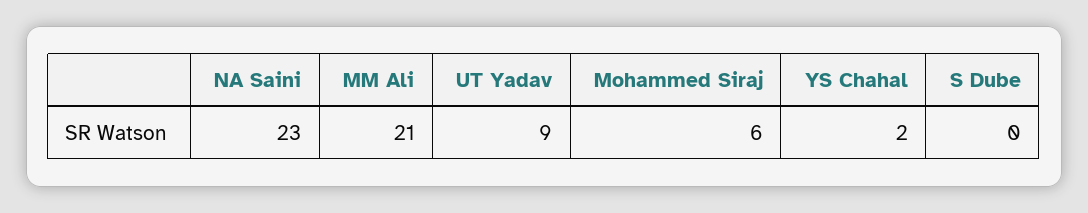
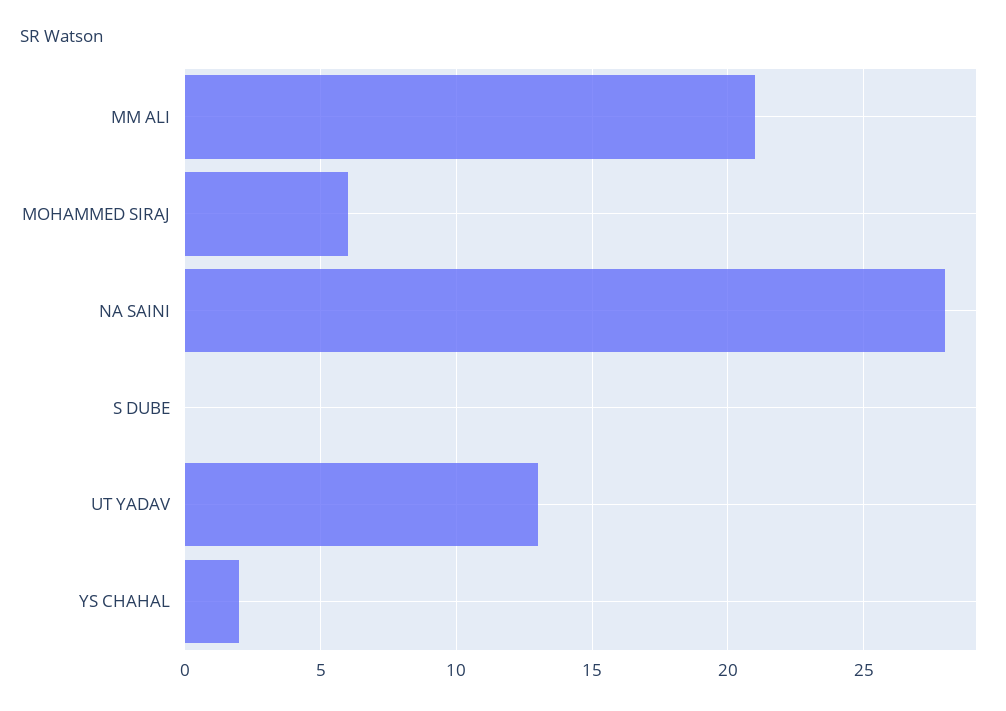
  {
-   "NA Saini": 23,
+   "NA Saini": 28,
    "MM Ali": 21,
-   "UT Yadav": 9,
+   "UT Yadav": 13,
    "Mohammed Siraj": 6,
    "YS Chahal": 2,
    "S Dube": 0
  }

